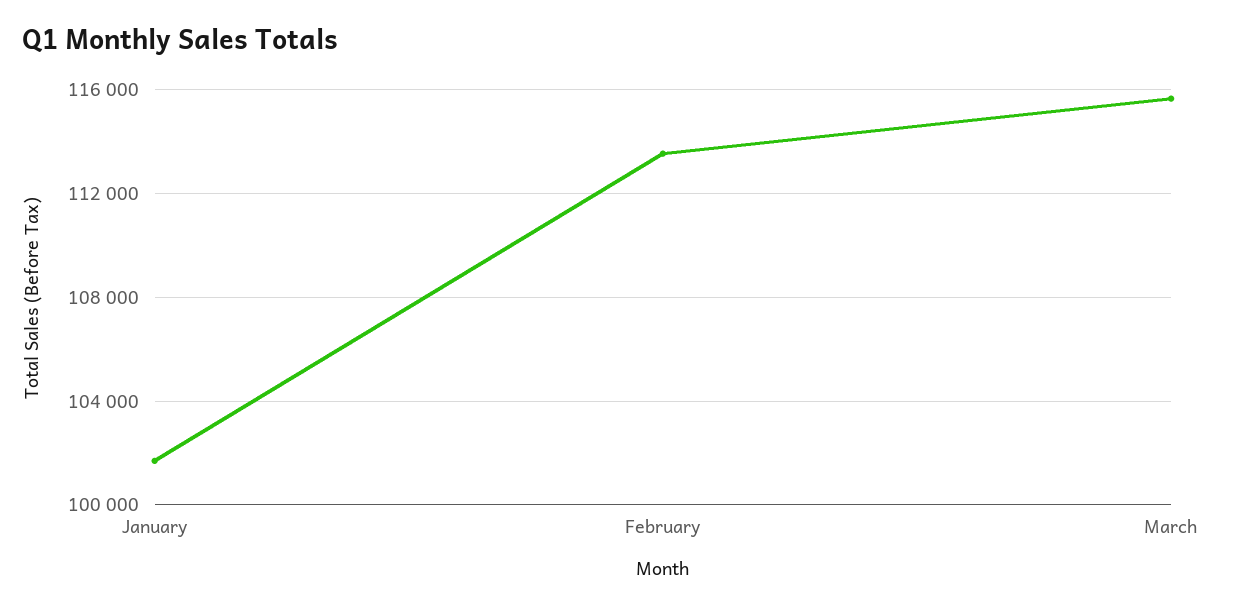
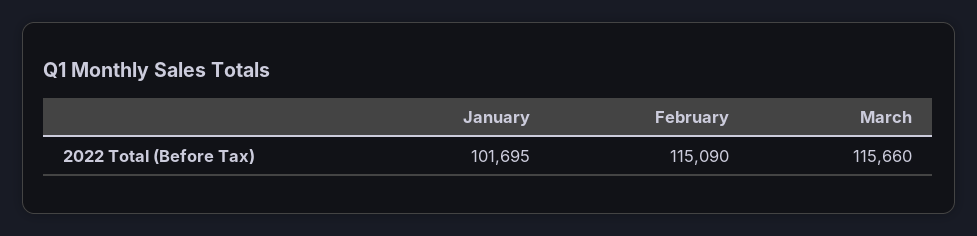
  {
    "January": 101695,
-   "February": 113500,
+   "February": 115090,
    "March": 115660
  }

